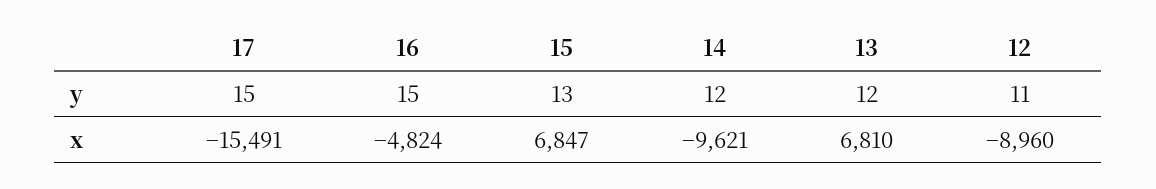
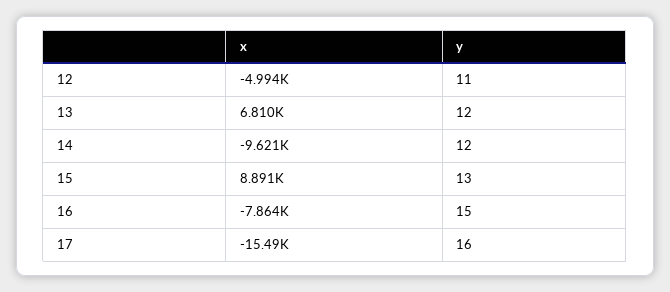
  {
    "17": {
-     "y": 15,
+     "y": 16,
      "x": -15491
    },
    "16": {
      "y": 15,
-     "x": -4824
+     "x": -7864
    },
    "15": {
      "y": 13,
-     "x": 6847
+     "x": 8891
    },
    "14": {
      "y": 12,
      "x": -9621
    },
    "13": {
      "y": 12,
      "x": 6810
    },
    "12": {
      "y": 11,
-     "x": -8960
+     "x": -4994
    }
  }

